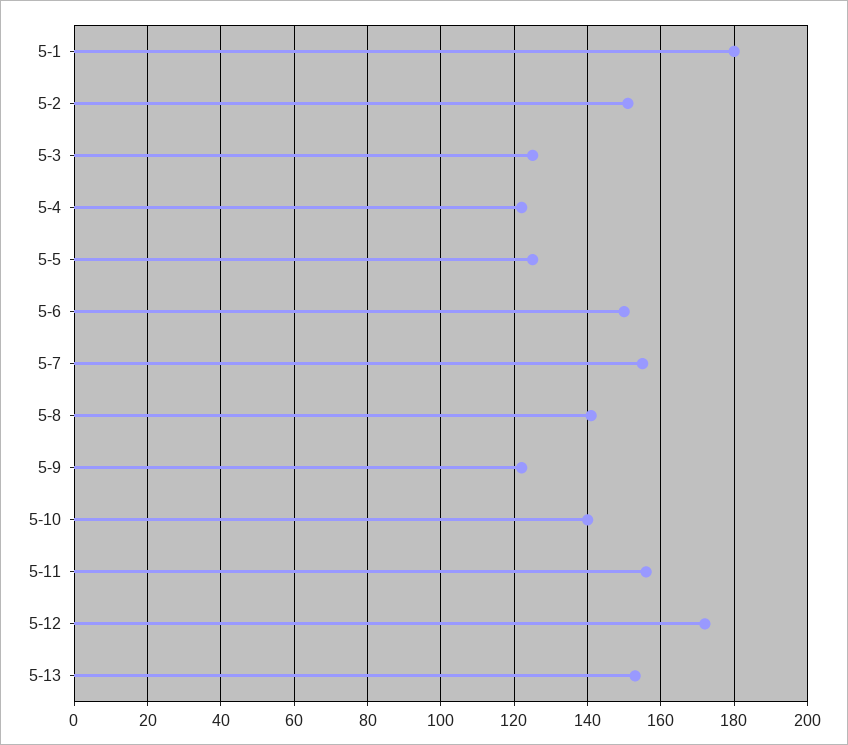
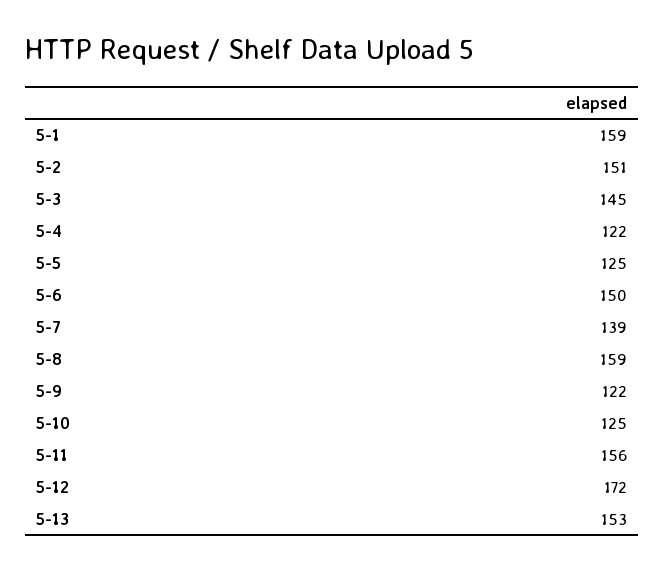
  {
-   "5-1": 180,
+   "5-1": 159,
    "5-2": 151,
-   "5-3": 125,
+   "5-3": 145,
    "5-4": 122,
    "5-5": 125,
    "5-6": 150,
-   "5-7": 155,
+   "5-7": 139,
-   "5-8": 140,
+   "5-8": 159,
    "5-9": 122,
-   "5-10": 140,
+   "5-10": 125,
    "5-11": 156,
    "5-12": 172,
    "5-13": 153
  }

